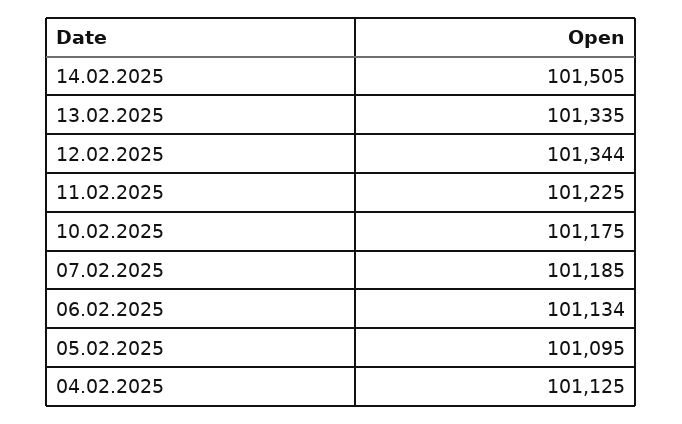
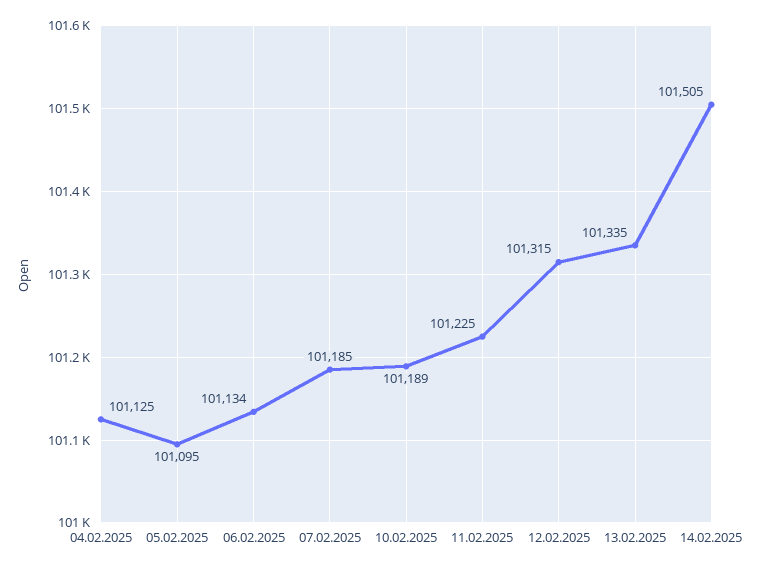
  {
    "14.02.2025": 101505,
    "13.02.2025": 101335,
-   "12.02.2025": 101344,
+   "12.02.2025": 101315,
    "11.02.2025": 101225,
-   "10.02.2025": 101175,
+   "10.02.2025": 101189,
    "07.02.2025": 101185,
    "06.02.2025": 101134,
    "05.02.2025": 101095,
    "04.02.2025": 101125
  }

